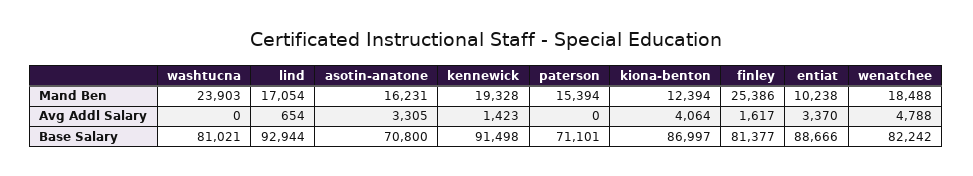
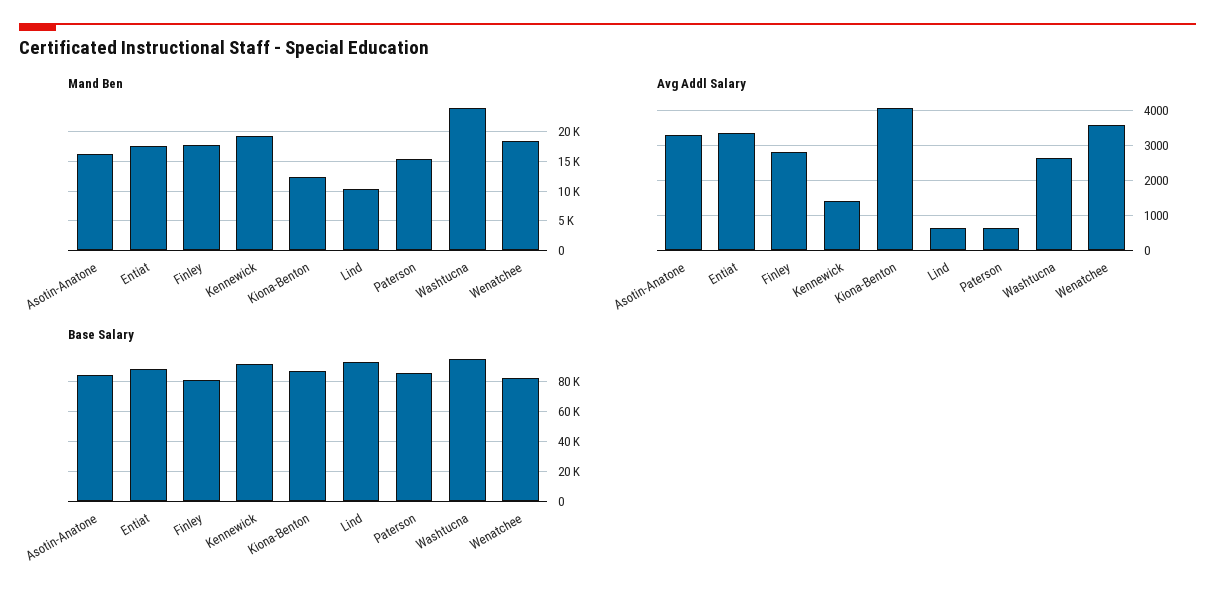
  {
    "Mand Ben": {
      "washtucna": 23903,
-     "lind": 17054,
+     "lind": 10000,
      "asotin-anatone": 16231,
      "kennewick": 19328,
      "paterson": 15394,
      "kiona-benton": 12394,
-     "finley": 25386,
+     "finley": 17500,
-     "entiat": 10238,
+     "entiat": 17500,
      "wenatchee": 18488
    },
    "Avg Addl Salary": {
-     "washtucna": 0,
+     "washtucna": 2600,
      "lind": 654,
      "asotin-anatone": 3305,
      "kennewick": 1423,
-     "paterson": 0,
+     "paterson": 600,
      "kiona-benton": 4064,
-     "finley": 1617,
+     "finley": 2800,
      "entiat": 3370,
-     "wenatchee": 4788
+     "wenatchee": 3600
    },
    "Base Salary": {
-     "washtucna": 81021,
+     "washtucna": 95000,
      "lind": 92944,
-     "asotin-anatone": 70800,
+     "asotin-anatone": 85000,
      "kennewick": 91498,
-     "paterson": 71101,
+     "paterson": 85000,
      "kiona-benton": 86997,
      "finley": 81377,
      "entiat": 88666,
      "wenatchee": 82242
    }
  }

